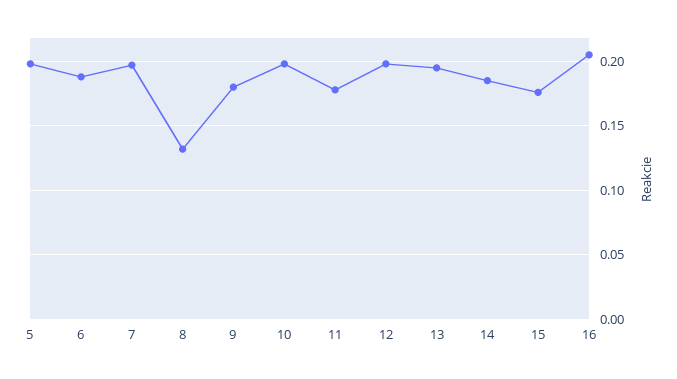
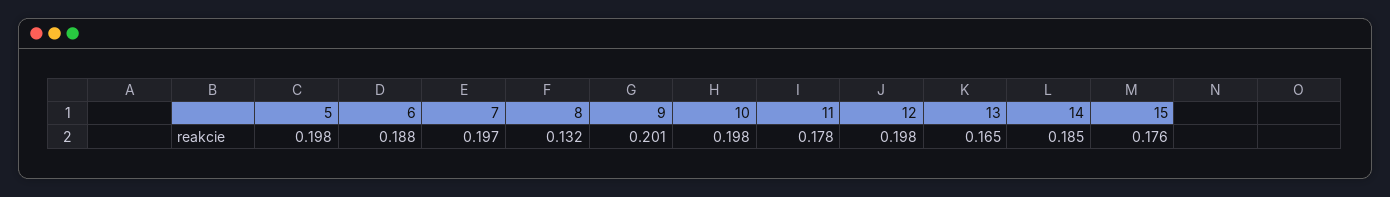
  {
    "5": 0.198,
    "6": 0.188,
    "7": 0.197,
    "8": 0.132,
-   "9": 0.18,
+   "9": 0.201,
    "10": 0.198,
    "11": 0.178,
    "12": 0.198,
-   "13": 0.195,
+   "13": 0.165,
    "14": 0.185,
-   "15": 0.176,
+   "15": 0.176
-   "16": 0.205
  }

